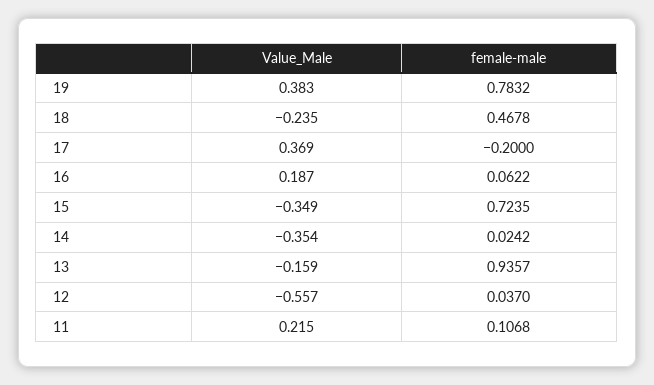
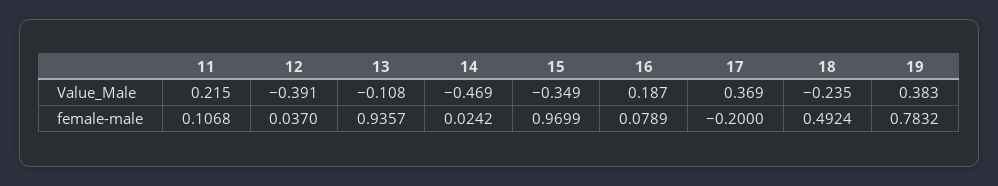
  {
    "Value_Male": {
      "19": 0.383,
      "18": -0.235,
      "17": 0.369,
      "16": 0.187,
      "15": -0.349,
-     "14": -0.354,
+     "14": -0.469,
-     "13": -0.159,
+     "13": -0.108,
-     "12": -0.557,
+     "12": -0.391,
      "11": 0.215
    },
    "female-male": {
      "19": 0.7832,
-     "18": 0.4678,
+     "18": 0.4924,
      "17": -0.2,
-     "16": 0.0622,
+     "16": 0.0789,
-     "15": 0.7235,
+     "15": 0.9699,
      "14": 0.0242,
      "13": 0.9357,
      "12": 0.037,
      "11": 0.1068
    }
  }

